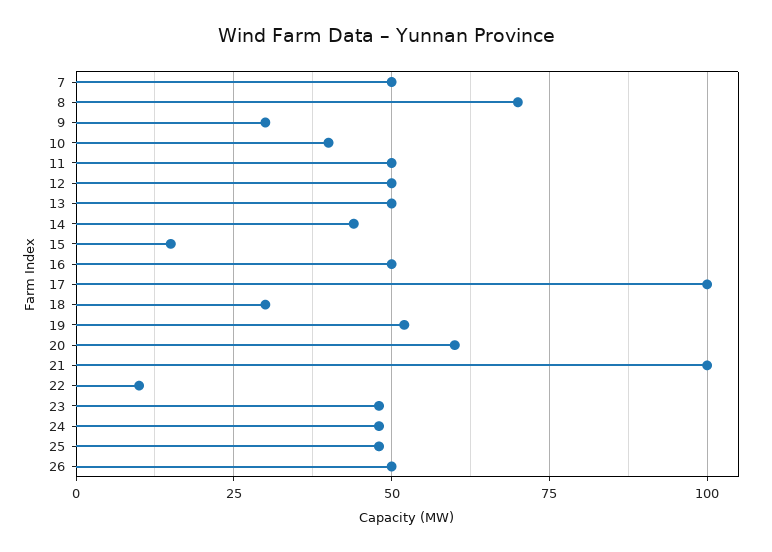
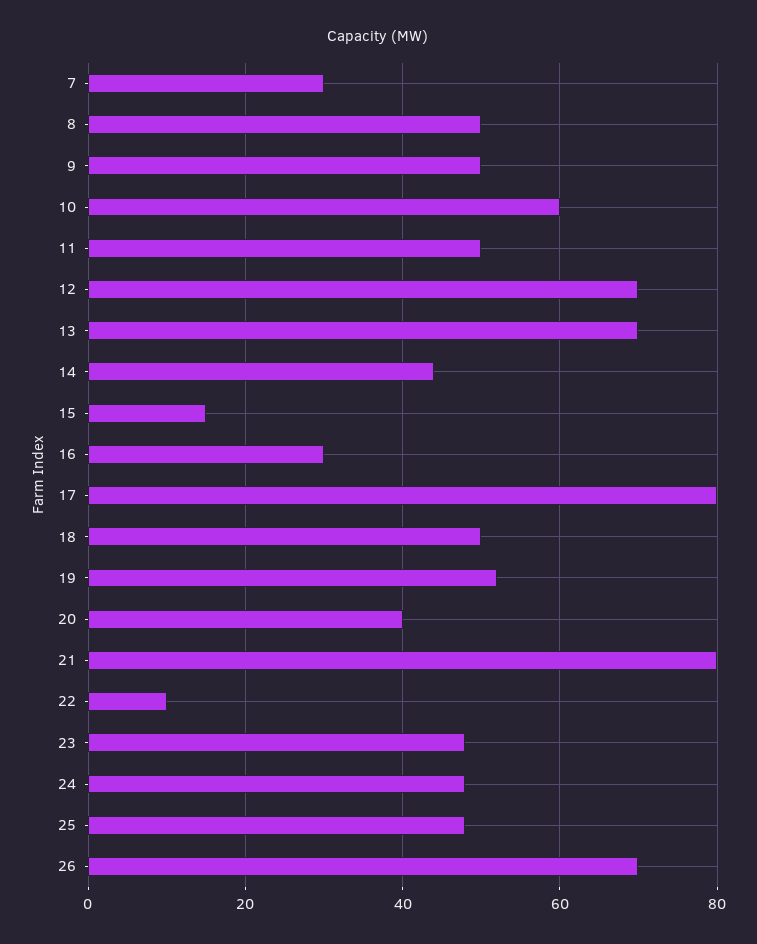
  {
-   "7": 50,
+   "7": 30,
-   "8": 70,
+   "8": 50,
-   "9": 30,
+   "9": 50,
-   "10": 40,
+   "10": 60,
    "11": 50,
-   "12": 50,
+   "12": 70,
-   "13": 50,
+   "13": 70,
    "14": 45,
    "15": 15,
-   "16": 50,
+   "16": 30,
-   "17": 100,
+   "17": 80,
-   "18": 30,
+   "18": 50,
    "19": 50,
-   "20": 60,
+   "20": 40,
-   "21": 100,
+   "21": 80,
    "22": 10,
    "23": 50,
    "24": 50,
    "25": 50,
-   "26": 50
+   "26": 70
  }

